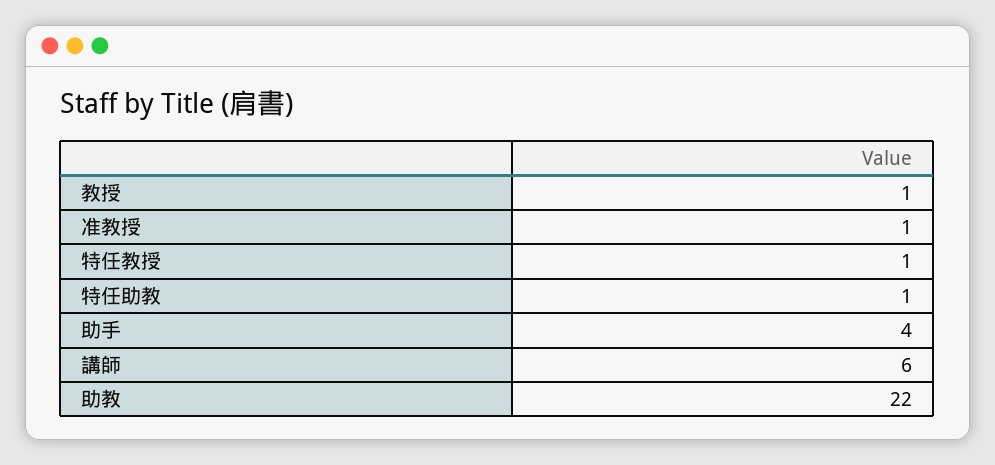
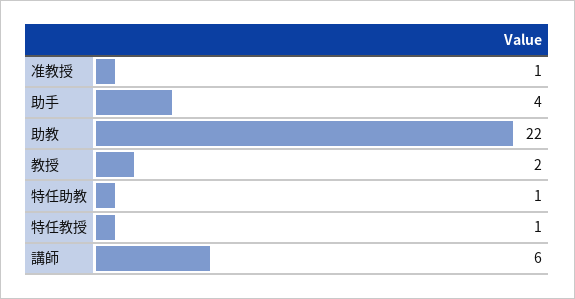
  {
-   "教授": 1,
+   "教授": 2,
    "准教授": 1,
    "特任教授": 1,
    "特任助教": 1,
    "助手": 4,
    "講師": 6,
    "助教": 22
  }

